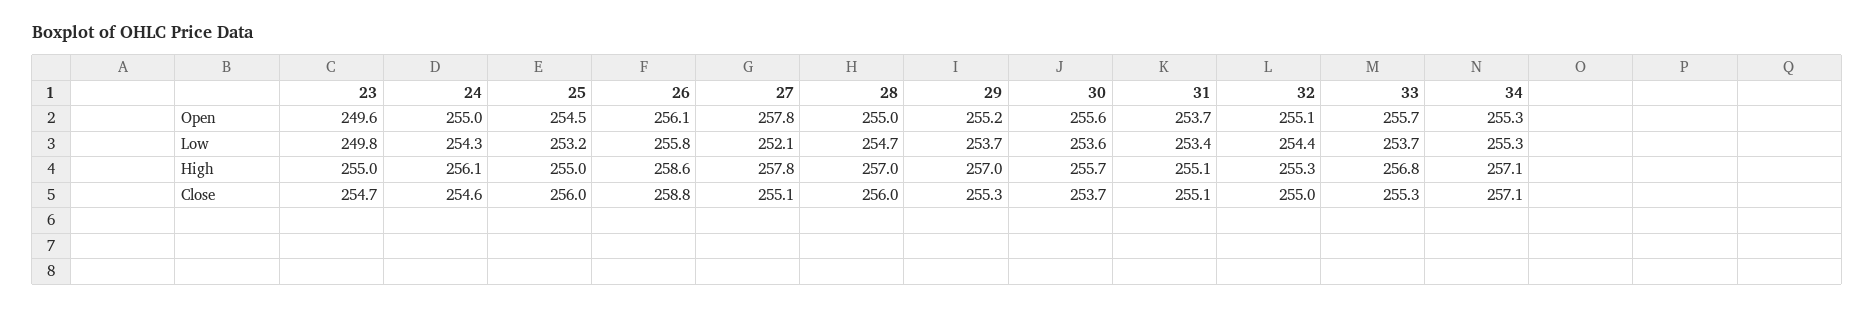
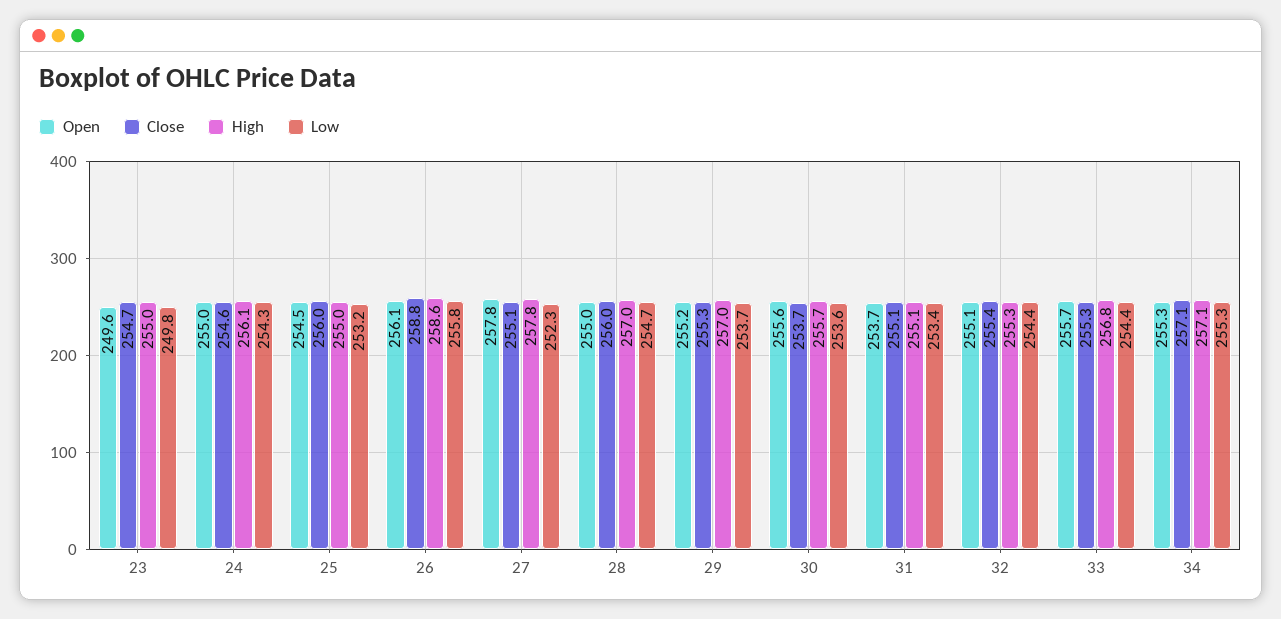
  {
    "Open": {
      "23": 249.6,
      "24": 255,
      "25": 254.5,
      "26": 256.1,
      "27": 257.8,
      "28": 255,
      "29": 255.2,
      "30": 255.6,
      "31": 253.7,
      "32": 255.1,
      "33": 255.7,
      "34": 255.3
    },
    "Low": {
      "23": 249.8,
      "24": 254.3,
      "25": 253.2,
      "26": 255.8,
-     "27": 252.1,
+     "27": 252.3,
      "28": 254.7,
      "29": 253.7,
      "30": 253.6,
      "31": 253.4,
      "32": 254.4,
-     "33": 253.7,
+     "33": 254.4,
      "34": 255.3
    },
    "High": {
      "23": 255,
      "24": 256.1,
      "25": 255,
      "26": 258.6,
      "27": 257.8,
      "28": 257,
      "29": 257,
      "30": 255.7,
      "31": 255.1,
      "32": 255.3,
      "33": 256.8,
      "34": 257.1
    },
    "Close": {
      "23": 254.7,
      "24": 254.6,
      "25": 256,
      "26": 258.8,
      "27": 255.1,
      "28": 256,
      "29": 255.3,
      "30": 253.7,
      "31": 255.1,
-     "32": 255,
+     "32": 255.4,
      "33": 255.3,
      "34": 257.1
    }
  }

